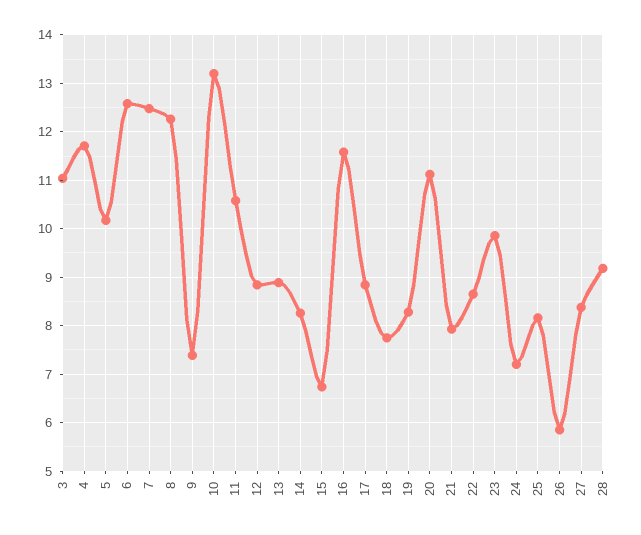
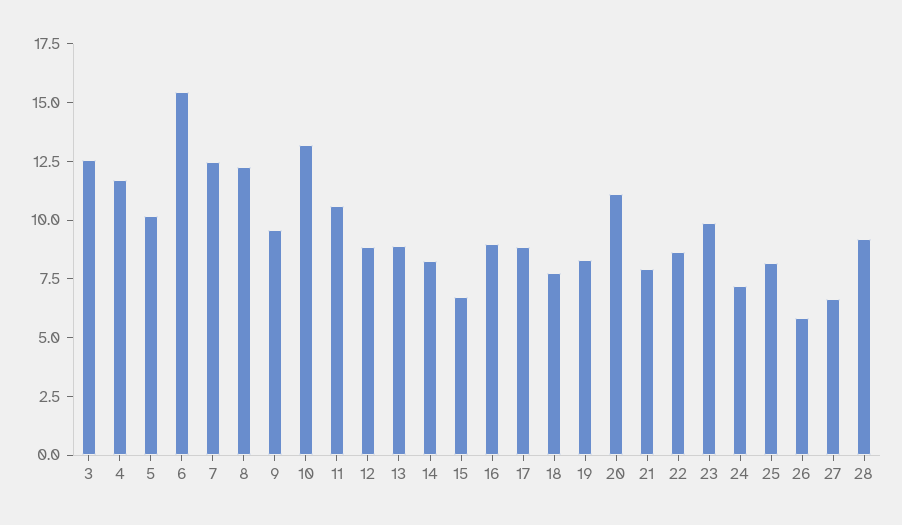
  {
-   "3": 11,
+   "3": 12.5,
    "4": 11.8,
    "5": 10.2,
-   "6": 12.6,
+   "6": 15.5,
    "7": 12.4,
    "8": 12.2,
-   "9": 7.4,
+   "9": 9.5,
    "10": 13.2,
    "11": 10.6,
    "12": 8.8,
    "13": 8.8,
    "14": 8.2,
    "15": 6.8,
-   "16": 11.6,
+   "16": 9,
    "17": 8.8,
    "18": 7.8,
    "19": 8.2,
    "20": 11.2,
    "21": 8,
    "22": 8.6,
    "23": 9.8,
    "24": 7.2,
    "25": 8.2,
    "26": 5.8,
-   "27": 8.4,
+   "27": 6.5,
    "28": 9.2
  }

